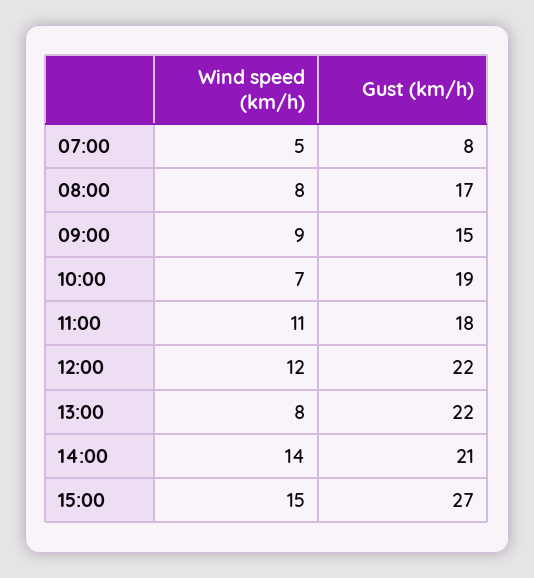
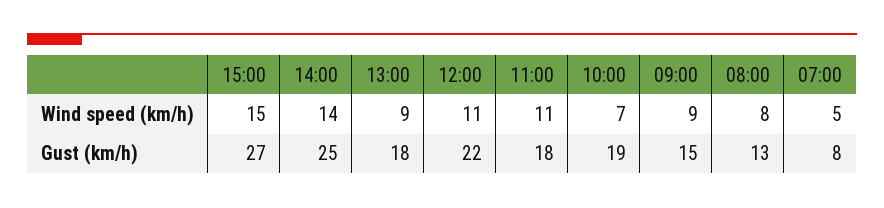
  {
    "Wind speed (km/h)": {
      "07:00": 5,
      "08:00": 8,
      "09:00": 9,
      "10:00": 7,
      "11:00": 11,
-     "12:00": 12,
+     "12:00": 11,
-     "13:00": 8,
+     "13:00": 9,
      "14:00": 14,
      "15:00": 15
    },
    "Gust (km/h)": {
      "07:00": 8,
-     "08:00": 17,
+     "08:00": 13,
      "09:00": 15,
      "10:00": 19,
      "11:00": 18,
      "12:00": 22,
-     "13:00": 22,
+     "13:00": 18,
-     "14:00": 21,
+     "14:00": 25,
      "15:00": 27
    }
  }

